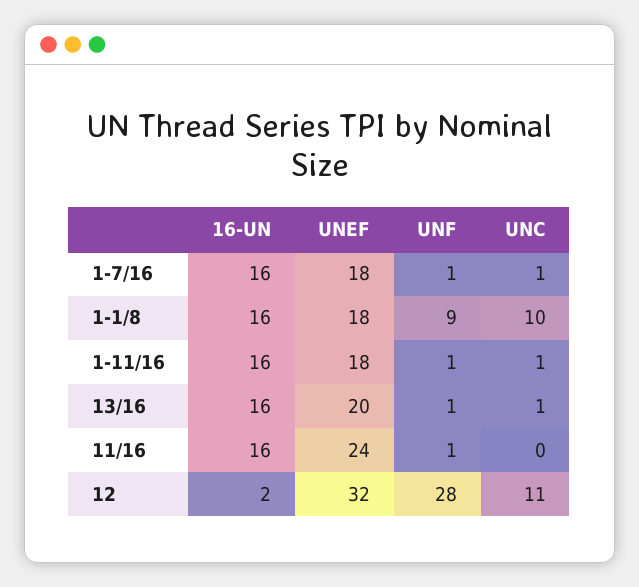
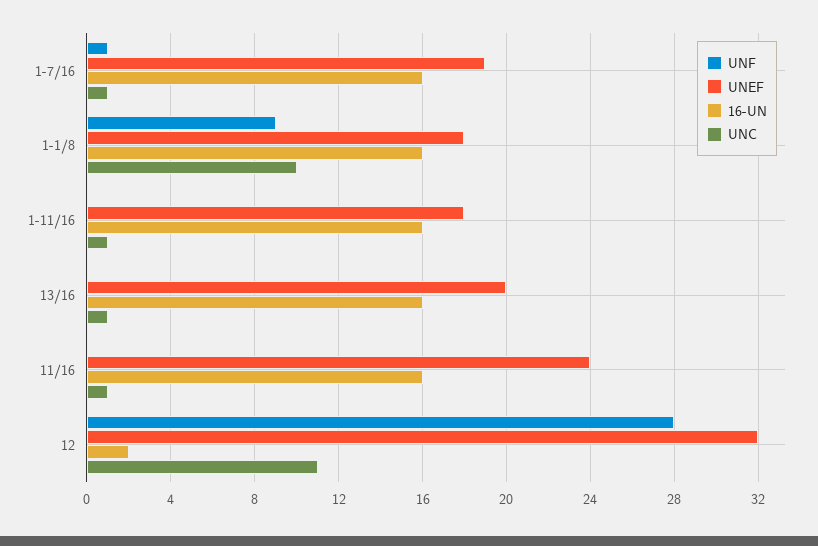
  {
    "16-UN": {
      "1-7/16": 16,
      "1-1/8": 16,
      "1-11/16": 16,
      "13/16": 16,
      "11/16": 16,
      "12": 2
    },
    "UNEF": {
-     "1-7/16": 18,
+     "1-7/16": 19,
      "1-1/8": 18,
      "1-11/16": 18,
      "13/16": 20,
      "11/16": 24,
      "12": 32
    },
    "UNF": {
      "1-7/16": 1,
      "1-1/8": 9,
-     "1-11/16": 1,
+     "1-11/16": 0,
-     "13/16": 1,
+     "13/16": 0,
-     "11/16": 1,
+     "11/16": 0,
      "12": 28
    },
    "UNC": {
      "1-7/16": 1,
      "1-1/8": 10,
      "1-11/16": 1,
      "13/16": 1,
-     "11/16": 0,
+     "11/16": 1,
      "12": 11
    }
  }

